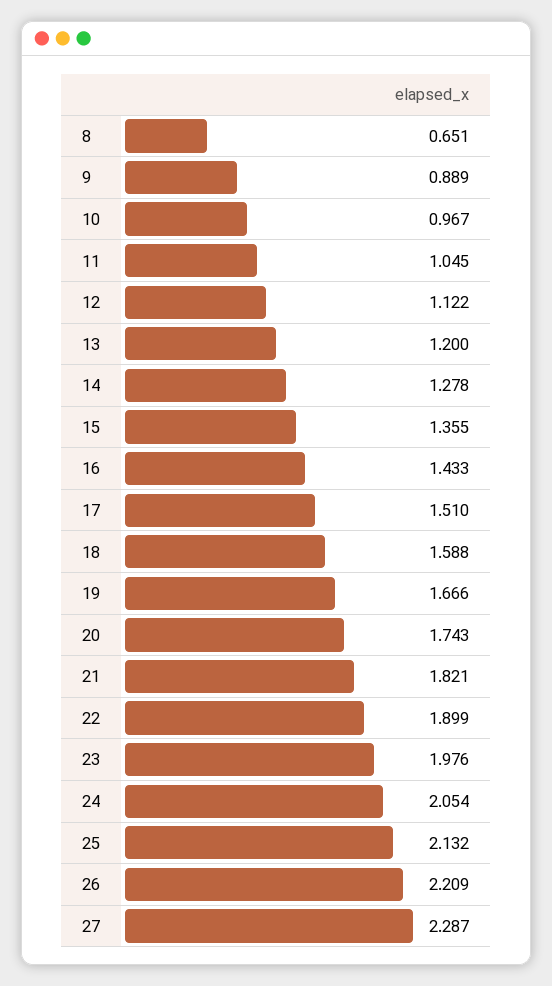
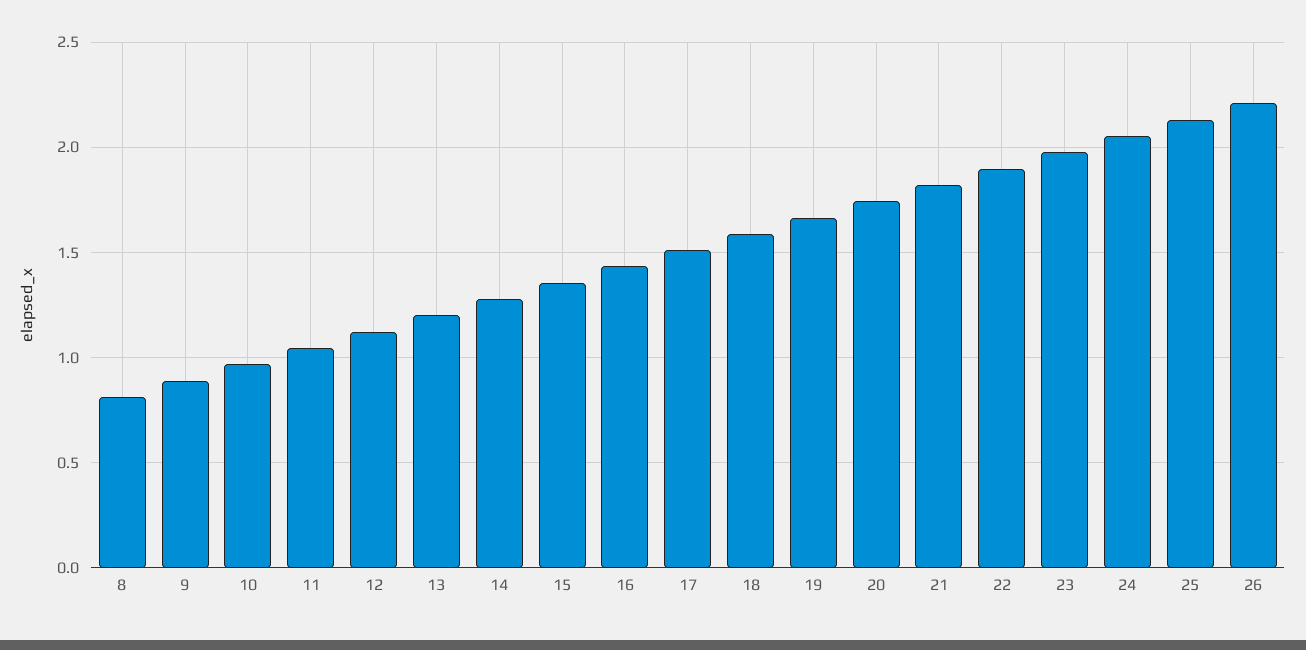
  {
-   "8": 0.651,
+   "8": 0.8,
    "9": 0.889,
    "10": 0.967,
    "11": 1.045,
    "12": 1.122,
    "13": 1.2,
    "14": 1.278,
    "15": 1.355,
    "16": 1.433,
    "17": 1.51,
    "18": 1.588,
    "19": 1.666,
    "20": 1.743,
    "21": 1.821,
    "22": 1.899,
    "23": 1.976,
    "24": 2.054,
    "25": 2.132,
-   "26": 2.209,
+   "26": 2.209
-   "27": 2.287
  }

